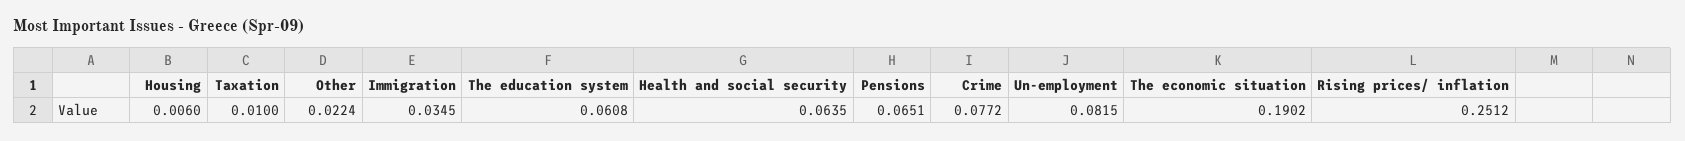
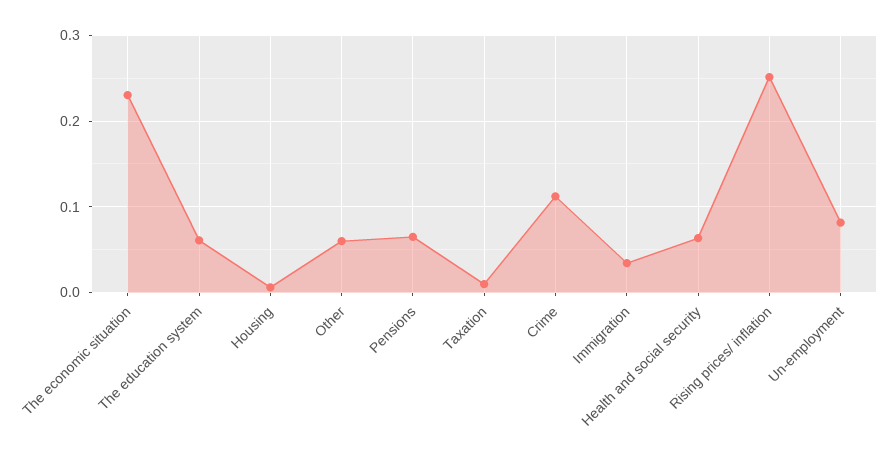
  {
    "Housing": 0.006,
    "Taxation": 0.01,
-   "Other": 0.0224,
+   "Other": 0.06,
    "Immigration": 0.0345,
    "The education system": 0.0608,
    "Health and social security": 0.0635,
    "Pensions": 0.0651,
-   "Crime": 0.0772,
+   "Crime": 0.11,
    "Un-employment": 0.0815,
-   "The economic situation": 0.1902,
+   "The economic situation": 0.23,
    "Rising prices/ inflation": 0.2512
  }

